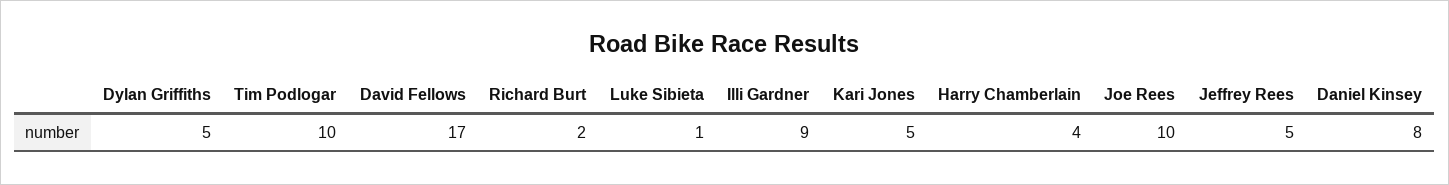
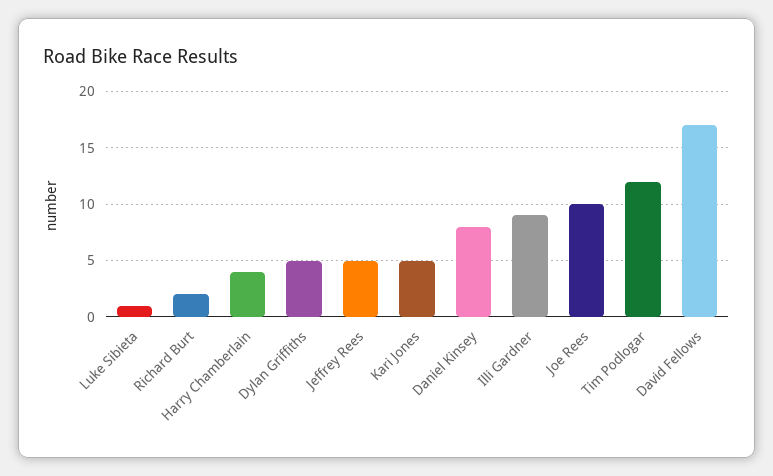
  {
    "Dylan Griffiths": 5,
-   "Tim Podlogar": 10,
+   "Tim Podlogar": 12,
    "David Fellows": 17,
    "Richard Burt": 2,
    "Luke Sibieta": 1,
    "Illi Gardner": 9,
    "Kari Jones": 5,
    "Harry Chamberlain": 4,
    "Joe Rees": 10,
    "Jeffrey Rees": 5,
    "Daniel Kinsey": 8
  }

